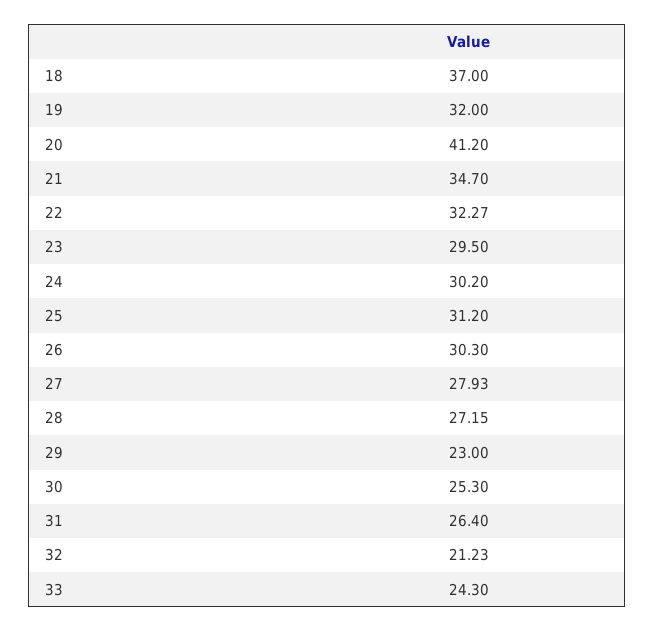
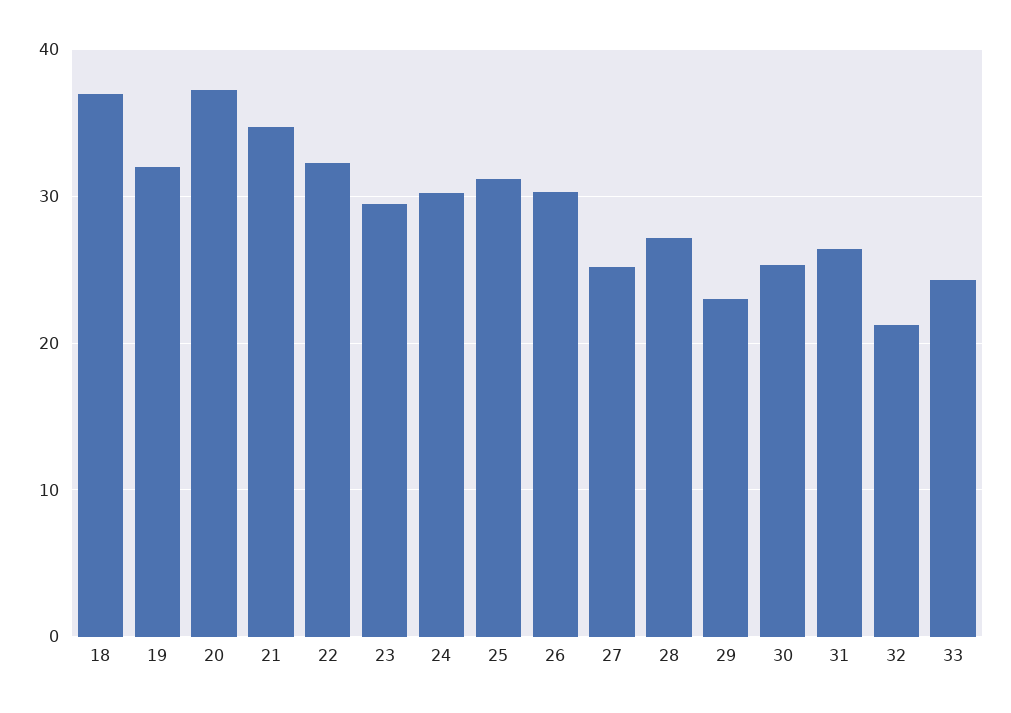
  {
    "18": 37,
    "19": 32,
-   "20": 41.2,
+   "20": 37,
    "21": 34.7,
    "22": 32.27,
    "23": 29.5,
    "24": 30.2,
    "25": 31.2,
    "26": 30.3,
-   "27": 27.93,
+   "27": 25,
    "28": 27.15,
    "29": 23,
    "30": 25.3,
    "31": 26.4,
    "32": 21.23,
    "33": 24.3
  }

